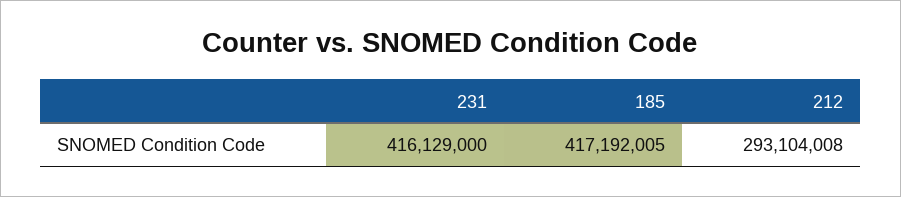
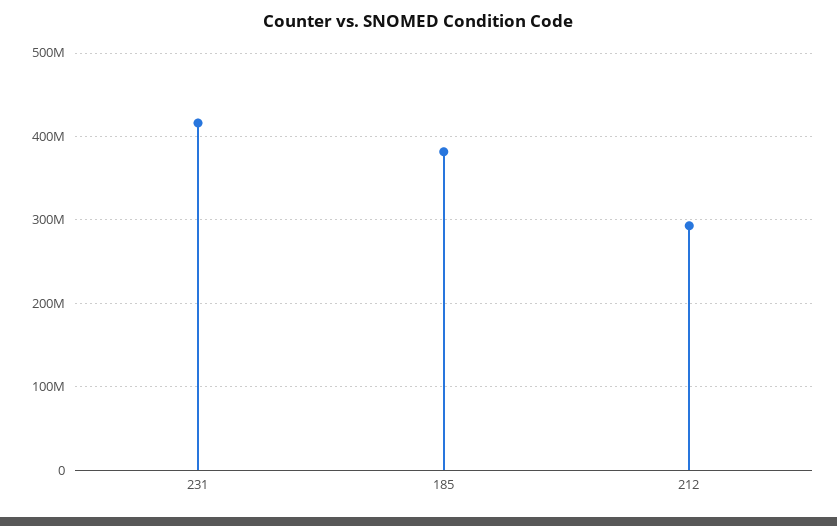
  {
    "231": 416129000,
-   "185": 417192005,
+   "185": 380000000,
    "212": 293104008
  }

